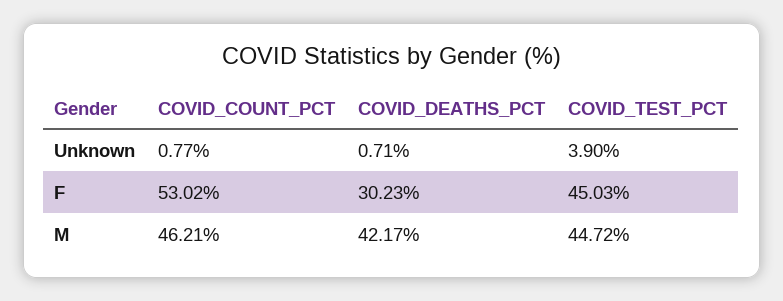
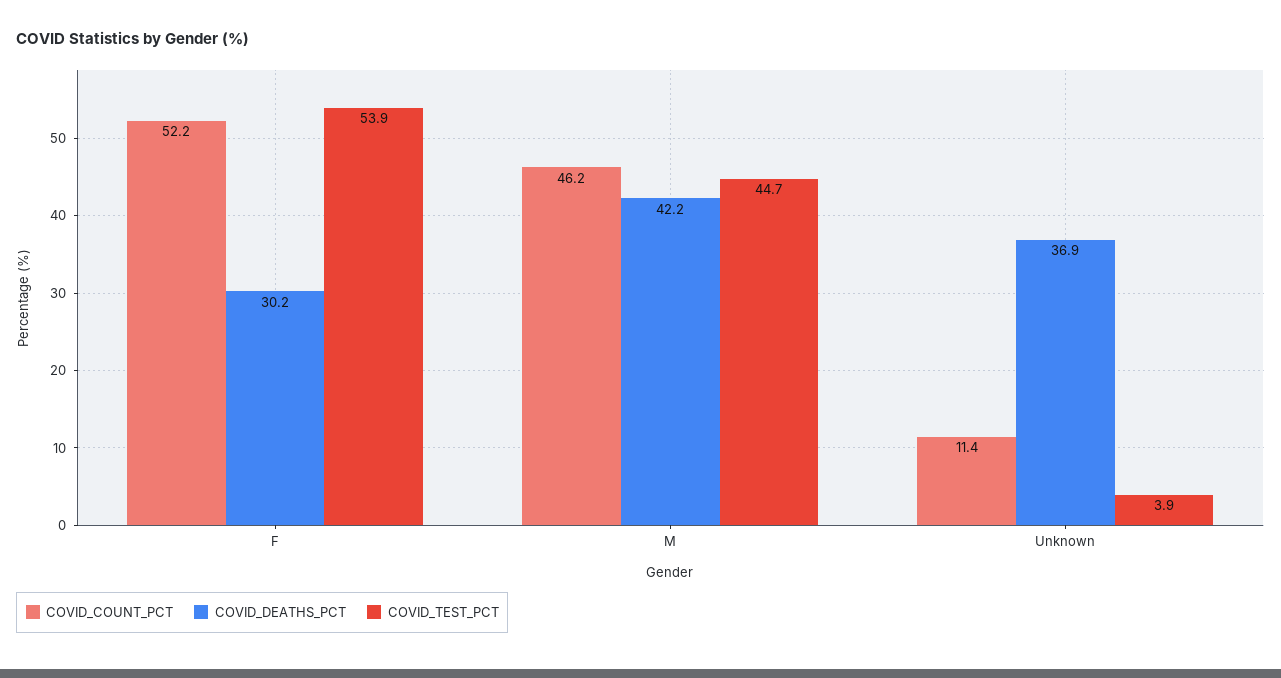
  {
    "COVID_COUNT_PCT": {
-     "Unknown": 0.77,
+     "Unknown": 11.4,
-     "F": 53.02,
+     "F": 52.2,
      "M": 46.21
    },
    "COVID_DEATHS_PCT": {
-     "Unknown": 0.71,
+     "Unknown": 36.9,
      "F": 30.23,
      "M": 42.17
    },
    "COVID_TEST_PCT": {
      "Unknown": 3.9,
-     "F": 45.03,
+     "F": 53.9,
      "M": 44.72
    }
  }

